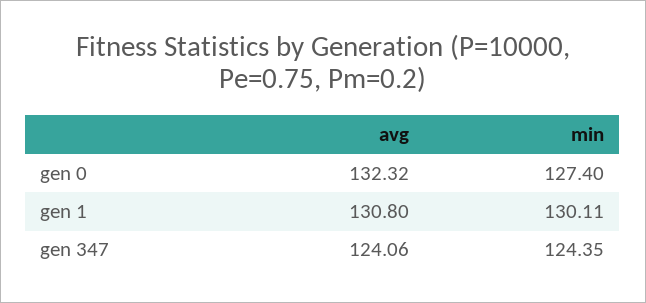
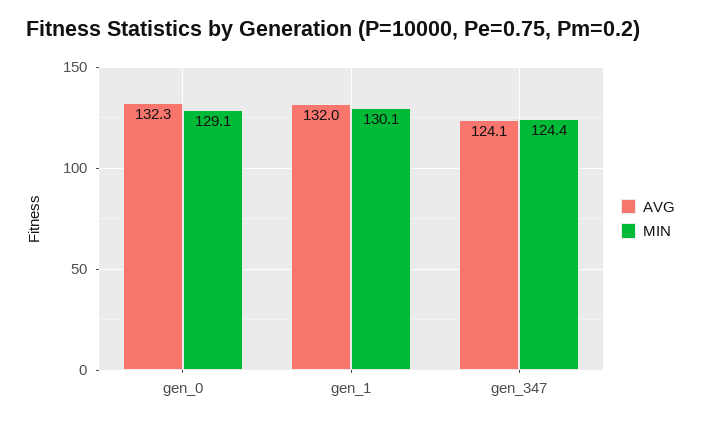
  {
    "avg": {
      "gen 0": 132.32,
-     "gen 1": 130.8,
+     "gen 1": 132,
      "gen 347": 124.06
    },
    "min": {
-     "gen 0": 127.4,
+     "gen 0": 129.1,
      "gen 1": 130.11,
      "gen 347": 124.35
    }
  }

